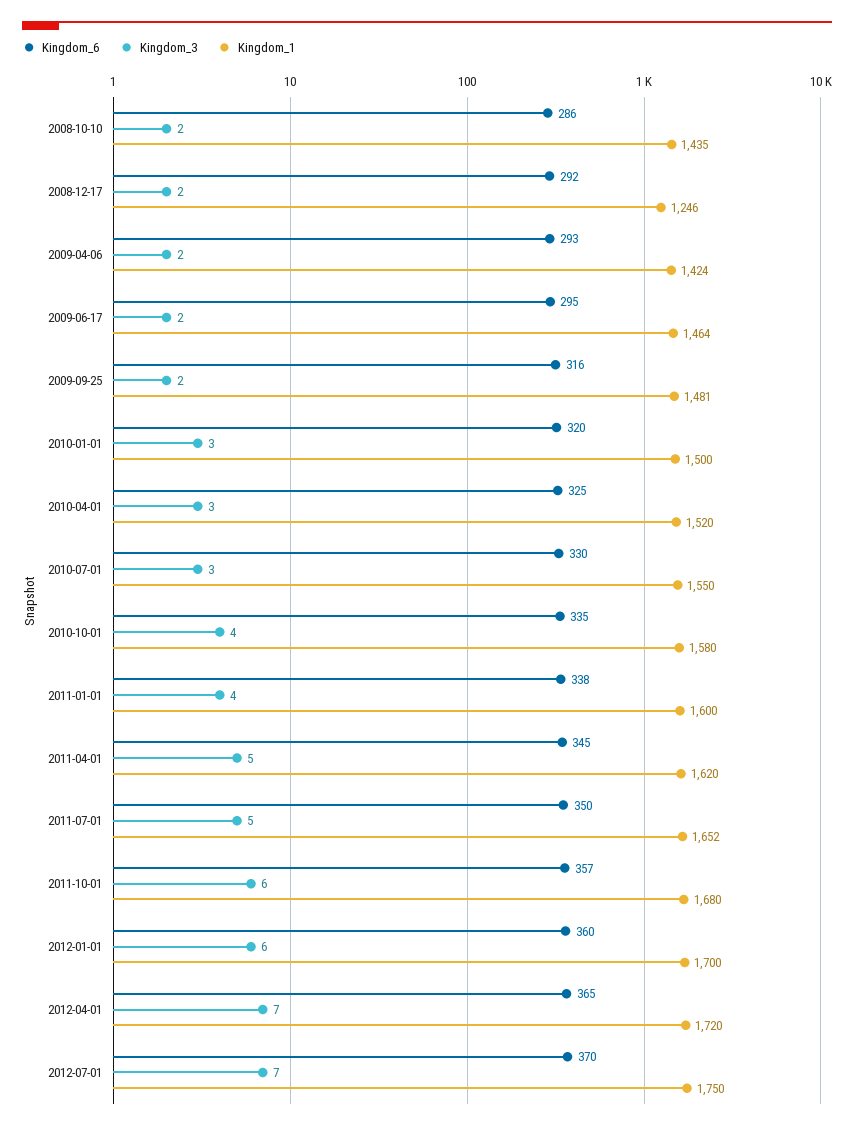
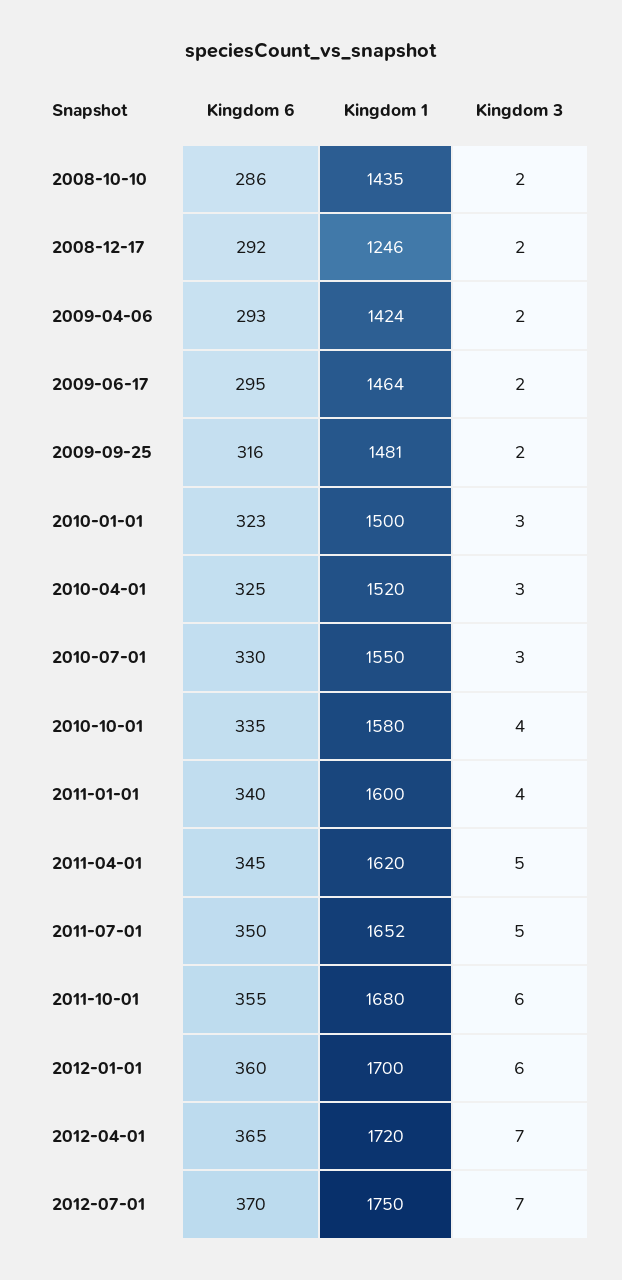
  {
    "Kingdom_6": {
      "2008-10-10": 286,
      "2008-12-17": 292,
      "2009-04-06": 293,
      "2009-06-17": 295,
      "2009-09-25": 316,
-     "2010-01-01": 320,
+     "2010-01-01": 323,
      "2010-04-01": 325,
      "2010-07-01": 330,
      "2010-10-01": 335,
-     "2011-01-01": 338,
+     "2011-01-01": 340,
      "2011-04-01": 345,
      "2011-07-01": 350,
-     "2011-10-01": 357,
+     "2011-10-01": 355,
      "2012-01-01": 360,
      "2012-04-01": 365,
      "2012-07-01": 370
    },
    "Kingdom_3": {
      "2008-10-10": 2,
      "2008-12-17": 2,
      "2009-04-06": 2,
      "2009-06-17": 2,
      "2009-09-25": 2,
      "2010-01-01": 3,
      "2010-04-01": 3,
      "2010-07-01": 3,
      "2010-10-01": 4,
      "2011-01-01": 4,
      "2011-04-01": 5,
      "2011-07-01": 5,
      "2011-10-01": 6,
      "2012-01-01": 6,
      "2012-04-01": 7,
      "2012-07-01": 7
    },
    "Kingdom_1": {
      "2008-10-10": 1435,
      "2008-12-17": 1246,
      "2009-04-06": 1424,
      "2009-06-17": 1464,
      "2009-09-25": 1481,
      "2010-01-01": 1500,
      "2010-04-01": 1520,
      "2010-07-01": 1550,
      "2010-10-01": 1580,
      "2011-01-01": 1600,
      "2011-04-01": 1620,
      "2011-07-01": 1652,
      "2011-10-01": 1680,
      "2012-01-01": 1700,
      "2012-04-01": 1720,
      "2012-07-01": 1750
    }
  }

